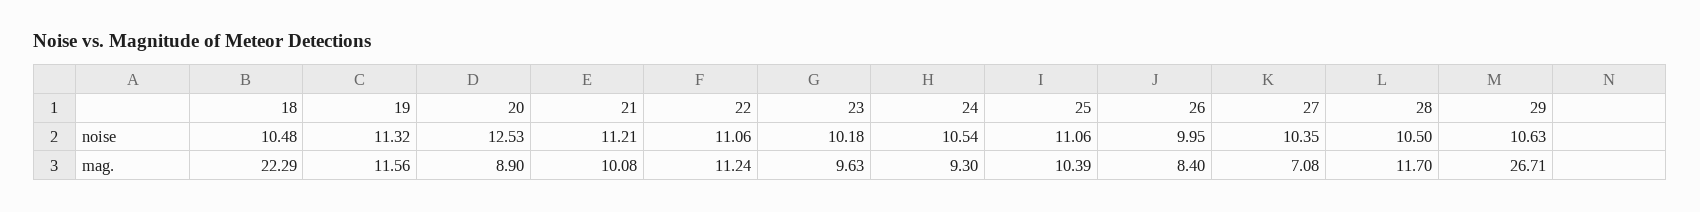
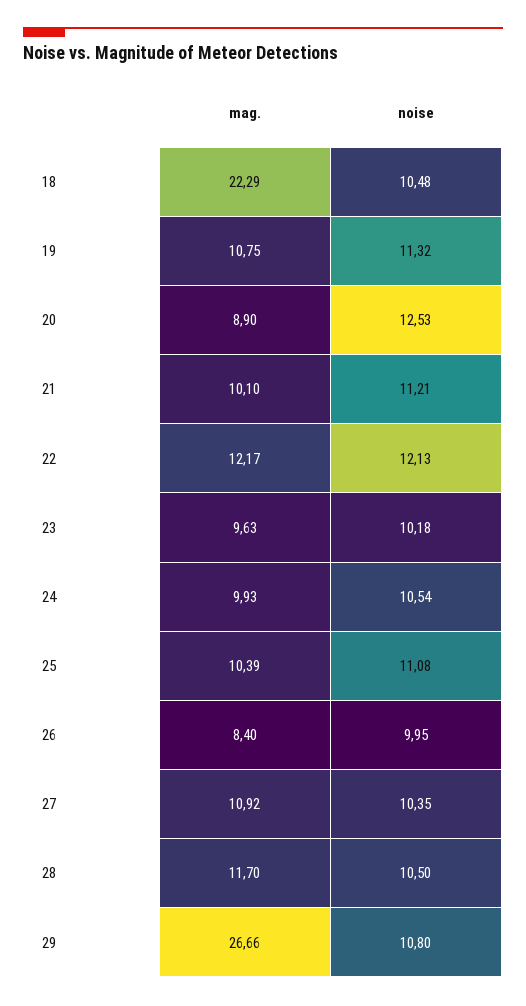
  {
    "18": {
      "noise": 10.48,
      "mag.": 22.29
    },
    "19": {
      "noise": 11.32,
-     "mag.": 11.56
+     "mag.": 10.75
    },
    "20": {
      "noise": 12.53,
      "mag.": 8.9
    },
    "21": {
      "noise": 11.21,
-     "mag.": 10.08
+     "mag.": 10.1
    },
    "22": {
-     "noise": 11.06,
+     "noise": 12.13,
-     "mag.": 11.24
+     "mag.": 12.17
    },
    "23": {
      "noise": 10.18,
      "mag.": 9.63
    },
    "24": {
      "noise": 10.54,
-     "mag.": 9.3
+     "mag.": 9.93
    },
    "25": {
-     "noise": 11.06,
+     "noise": 11.08,
      "mag.": 10.39
    },
    "26": {
      "noise": 9.95,
      "mag.": 8.4
    },
    "27": {
      "noise": 10.35,
-     "mag.": 7.08
+     "mag.": 10.92
    },
    "28": {
      "noise": 10.5,
      "mag.": 11.7
    },
    "29": {
-     "noise": 10.63,
+     "noise": 10.8,
-     "mag.": 26.71
+     "mag.": 26.66
    }
  }

